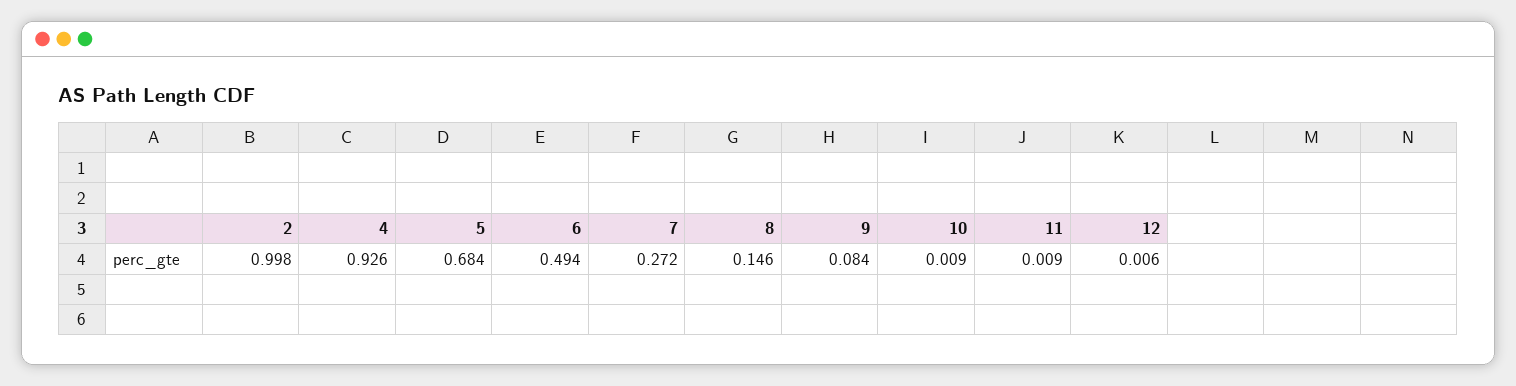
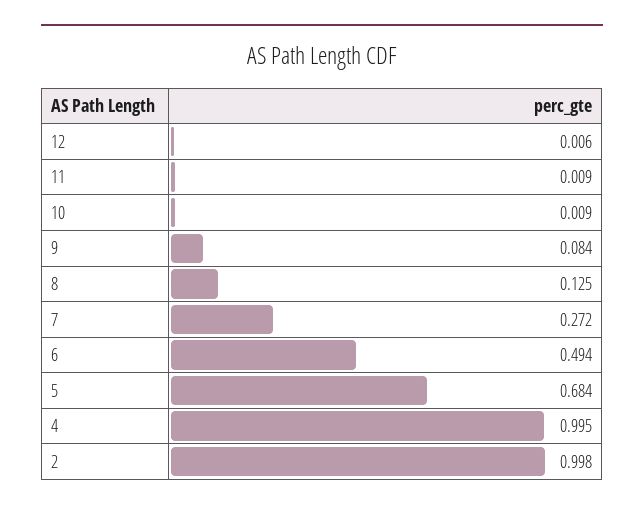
  {
    "2": 0.998,
-   "4": 0.926,
+   "4": 0.995,
    "5": 0.684,
    "6": 0.494,
    "7": 0.272,
-   "8": 0.146,
+   "8": 0.125,
    "9": 0.084,
    "10": 0.009,
    "11": 0.009,
    "12": 0.006
  }

